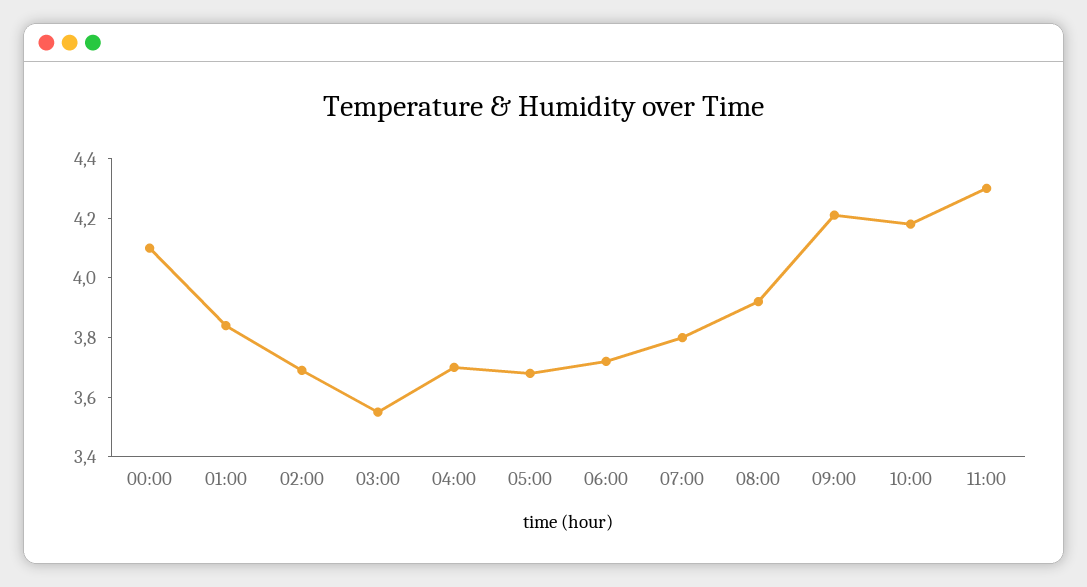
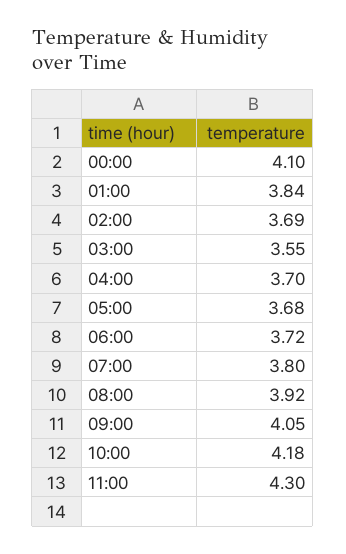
  {
    "00:00": 4.1,
    "01:00": 3.84,
    "02:00": 3.69,
    "03:00": 3.55,
    "04:00": 3.7,
    "05:00": 3.68,
    "06:00": 3.72,
    "07:00": 3.8,
    "08:00": 3.92,
-   "09:00": 4.2,
+   "09:00": 4.05,
    "10:00": 4.18,
    "11:00": 4.3
  }

